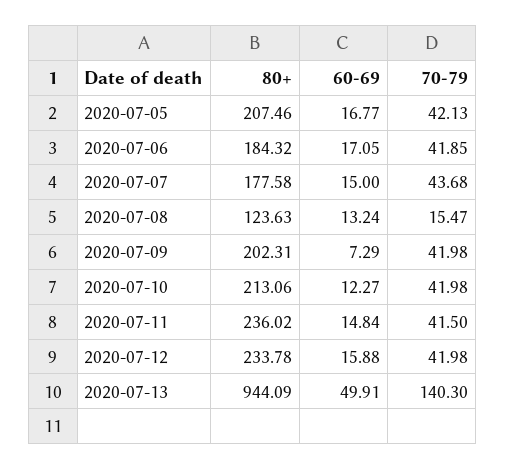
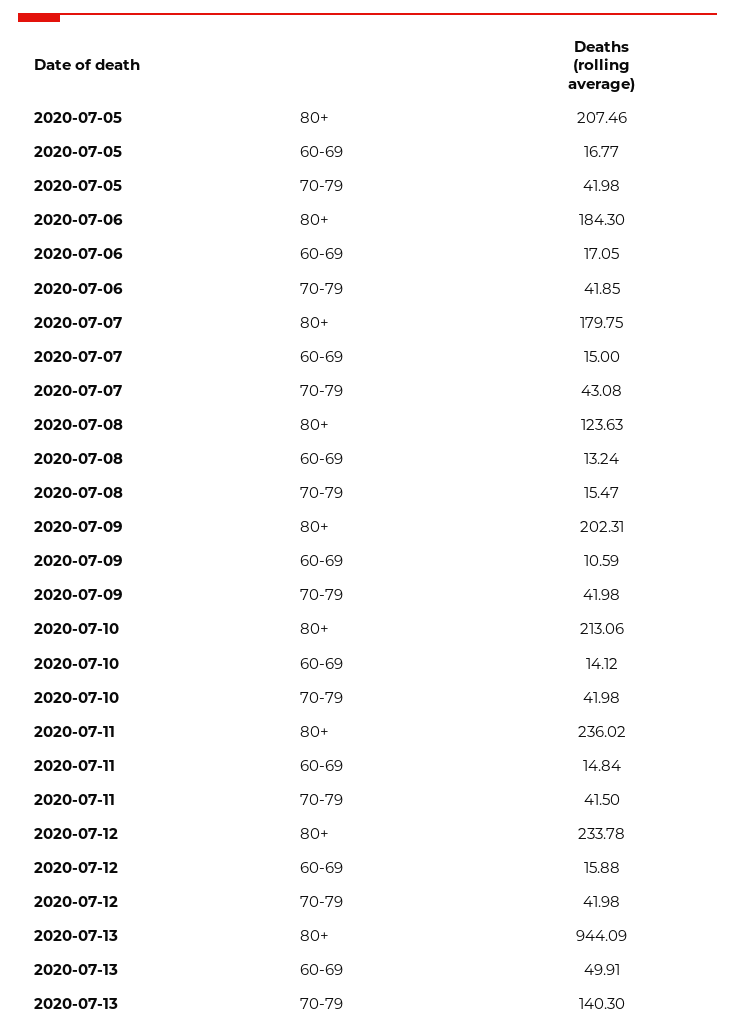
  {
    "80+": {
      "2020-07-05": 207.46,
-     "2020-07-06": 184.32,
+     "2020-07-06": 184.3,
-     "2020-07-07": 177.58,
+     "2020-07-07": 179.75,
      "2020-07-08": 123.63,
      "2020-07-09": 202.31,
      "2020-07-10": 213.06,
      "2020-07-11": 236.02,
      "2020-07-12": 233.78,
      "2020-07-13": 944.09
    },
    "60-69": {
      "2020-07-05": 16.77,
      "2020-07-06": 17.05,
      "2020-07-07": 15,
      "2020-07-08": 13.24,
-     "2020-07-09": 7.29,
+     "2020-07-09": 10.59,
-     "2020-07-10": 12.27,
+     "2020-07-10": 14.12,
      "2020-07-11": 14.84,
      "2020-07-12": 15.88,
      "2020-07-13": 49.91
    },
    "70-79": {
-     "2020-07-05": 42.13,
+     "2020-07-05": 41.98,
      "2020-07-06": 41.85,
-     "2020-07-07": 43.68,
+     "2020-07-07": 43.08,
      "2020-07-08": 15.47,
      "2020-07-09": 41.98,
      "2020-07-10": 41.98,
      "2020-07-11": 41.5,
      "2020-07-12": 41.98,
      "2020-07-13": 140.3
    }
  }

